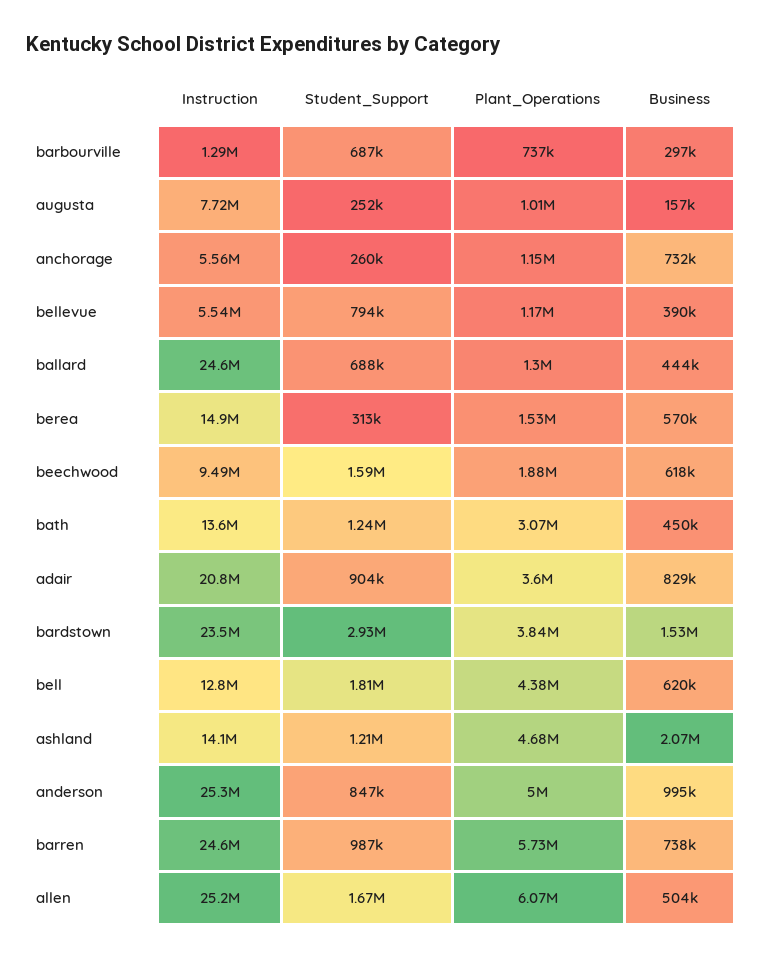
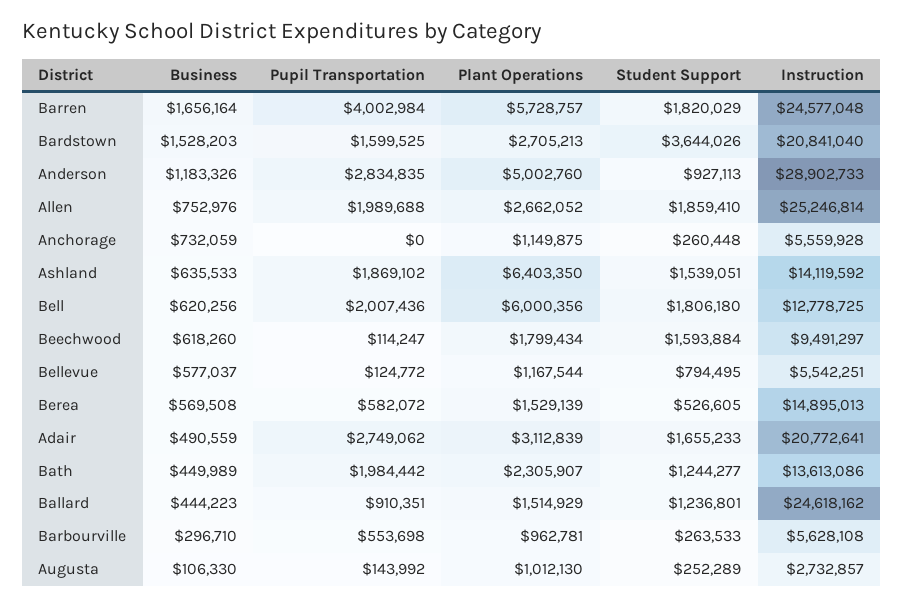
  {
    "Instruction": {
-     "barbourville": 1290000,
+     "barbourville": 5628108,
-     "augusta": 7720000,
+     "augusta": 2732857,
      "anchorage": 5559928,
      "bellevue": 5542251,
      "ballard": 24618162,
      "berea": 14895013,
      "beechwood": 9491297,
      "bath": 13613086,
      "adair": 20772641,
-     "bardstown": 23500000,
+     "bardstown": 20841040,
      "bell": 12778725,
      "ashland": 14119592,
-     "anderson": 25300000,
+     "anderson": 28902733,
      "barren": 24577048,
      "allen": 25246814
    },
    "Student_Support": {
-     "barbourville": 687000,
+     "barbourville": 263533,
      "augusta": 252289,
      "anchorage": 260448,
      "bellevue": 794495,
-     "ballard": 688000,
+     "ballard": 1236801,
-     "berea": 313000,
+     "berea": 526605,
      "beechwood": 1593884,
      "bath": 1244277,
-     "adair": 904000,
+     "adair": 1655233,
-     "bardstown": 2930000,
+     "bardstown": 3644026,
      "bell": 1806180,
-     "ashland": 1210000,
+     "ashland": 1539051,
-     "anderson": 847000,
+     "anderson": 927113,
-     "barren": 987000,
+     "barren": 1820029,
-     "allen": 1670000
+     "allen": 1859410
    },
    "Plant_Operations": {
-     "barbourville": 737000,
+     "barbourville": 962781,
      "augusta": 1012130,
      "anchorage": 1149875,
      "bellevue": 1167544,
-     "ballard": 1300000,
+     "ballard": 1514929,
      "berea": 1529139,
-     "beechwood": 1880000,
+     "beechwood": 1799434,
-     "bath": 3070000,
+     "bath": 2305907,
-     "adair": 3600000,
+     "adair": 3112839,
-     "bardstown": 3840000,
+     "bardstown": 2705213,
-     "bell": 4380000,
+     "bell": 6000356,
-     "ashland": 4680000,
+     "ashland": 6403350,
      "anderson": 5002760,
      "barren": 5728757,
-     "allen": 6070000
+     "allen": 2662052
    },
    "Business": {
      "barbourville": 296710,
-     "augusta": 157000,
+     "augusta": 106330,
      "anchorage": 732059,
-     "bellevue": 390000,
+     "bellevue": 577037,
      "ballard": 444223,
      "berea": 569508,
      "beechwood": 618260,
      "bath": 449989,
-     "adair": 829000,
+     "adair": 490559,
      "bardstown": 1528203,
      "bell": 620256,
-     "ashland": 2070000,
+     "ashland": 635533,
-     "anderson": 995000,
+     "anderson": 1183326,
-     "barren": 738000,
+     "barren": 1656164,
-     "allen": 504000
+     "allen": 752976
-   }
+   },
+   "Pupil Transportation": {
+     "barren": 4002984,
+     "bardstown": 1599525,
+     "anderson": 2834835,
+     "allen": 1989688,
+     "anchorage": 0,
+     "ashland": 1869102,
+     "bell": 2007436,
+     "beechwood": 114247,
+     "bellevue": 124772,
+     "berea": 582072,
+     "adair": 2749062,
+     "bath": 1984442,
+     "ballard": 910351,
+     "barbourville": 553698,
+     "augusta": 143992
+   }
  }

